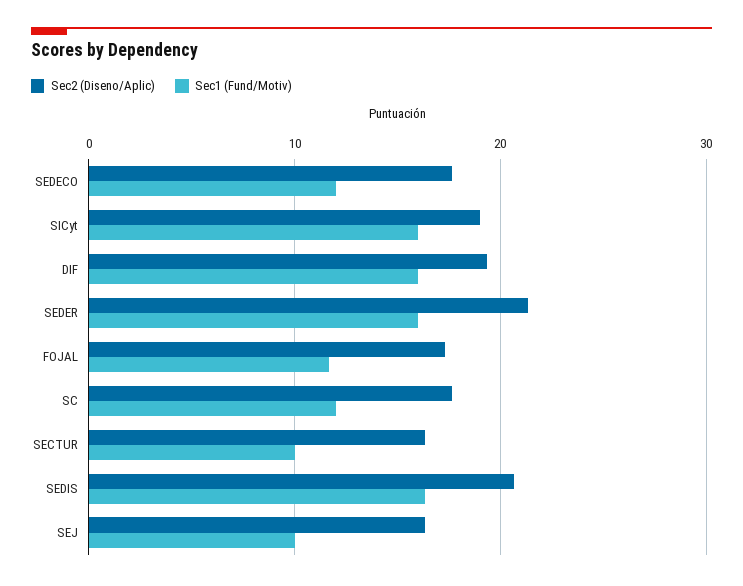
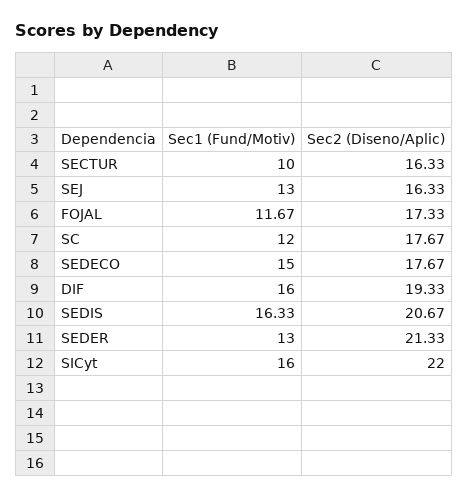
  {
    "Sec2 (Diseno/Aplic)": {
      "SEDECO": 17.67,
-     "SICyt": 19,
+     "SICyt": 22,
      "DIF": 19.33,
      "SEDER": 21.33,
      "FOJAL": 17.33,
      "SC": 17.67,
      "SECTUR": 16.33,
      "SEDIS": 20.67,
      "SEJ": 16.33
    },
    "Sec1 (Fund/Motiv)": {
-     "SEDECO": 12,
+     "SEDECO": 15,
      "SICyt": 16,
      "DIF": 16,
-     "SEDER": 16,
+     "SEDER": 13,
      "FOJAL": 11.67,
      "SC": 12,
      "SECTUR": 10,
      "SEDIS": 16.33,
-     "SEJ": 10
+     "SEJ": 13
    }
  }

